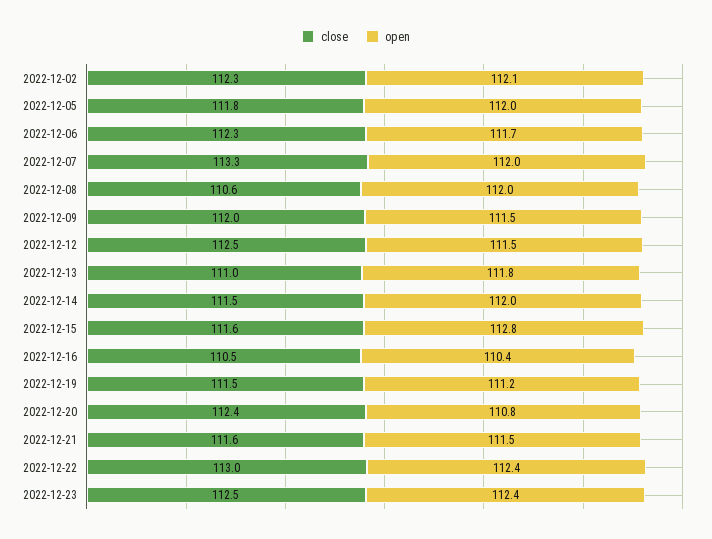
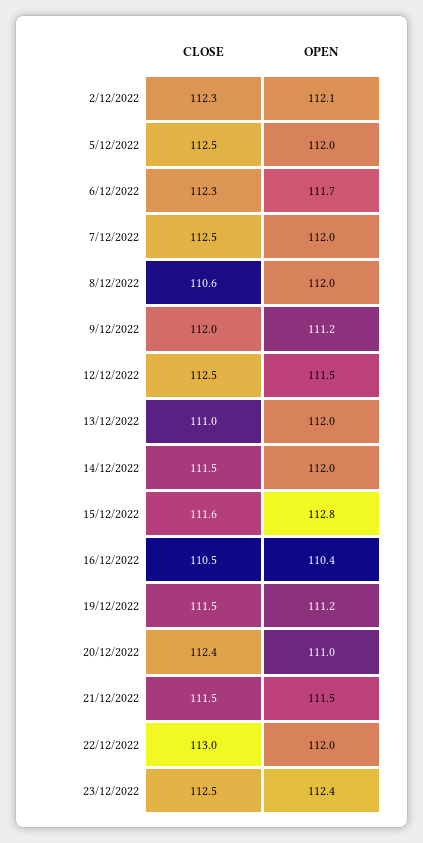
  {
    "close": {
      "2022-12-02": 112.3,
-     "2022-12-05": 111.8,
+     "2022-12-05": 112.5,
      "2022-12-06": 112.3,
-     "2022-12-07": 113.3,
+     "2022-12-07": 112.5,
      "2022-12-08": 110.6,
      "2022-12-09": 112,
      "2022-12-12": 112.5,
      "2022-12-13": 111,
      "2022-12-14": 111.5,
      "2022-12-15": 111.6,
      "2022-12-16": 110.5,
      "2022-12-19": 111.5,
      "2022-12-20": 112.4,
-     "2022-12-21": 111.6,
+     "2022-12-21": 111.5,
      "2022-12-22": 113,
      "2022-12-23": 112.5
    },
    "open": {
      "2022-12-02": 112.1,
      "2022-12-05": 112,
      "2022-12-06": 111.7,
      "2022-12-07": 112,
      "2022-12-08": 112,
-     "2022-12-09": 111.5,
+     "2022-12-09": 111.2,
      "2022-12-12": 111.5,
-     "2022-12-13": 111.8,
+     "2022-12-13": 112,
      "2022-12-14": 112,
      "2022-12-15": 112.8,
      "2022-12-16": 110.4,
      "2022-12-19": 111.2,
-     "2022-12-20": 110.8,
+     "2022-12-20": 111,
      "2022-12-21": 111.5,
-     "2022-12-22": 112.4,
+     "2022-12-22": 112,
      "2022-12-23": 112.4
    }
  }

